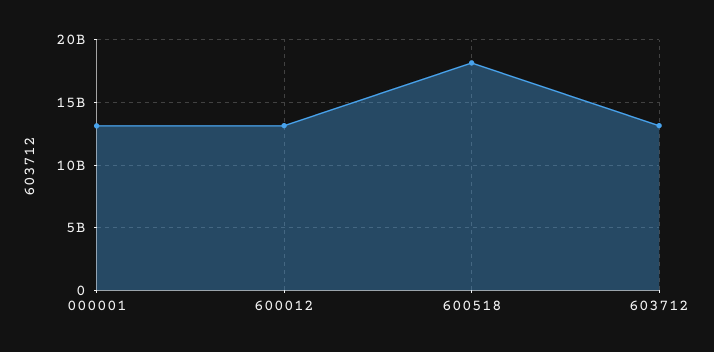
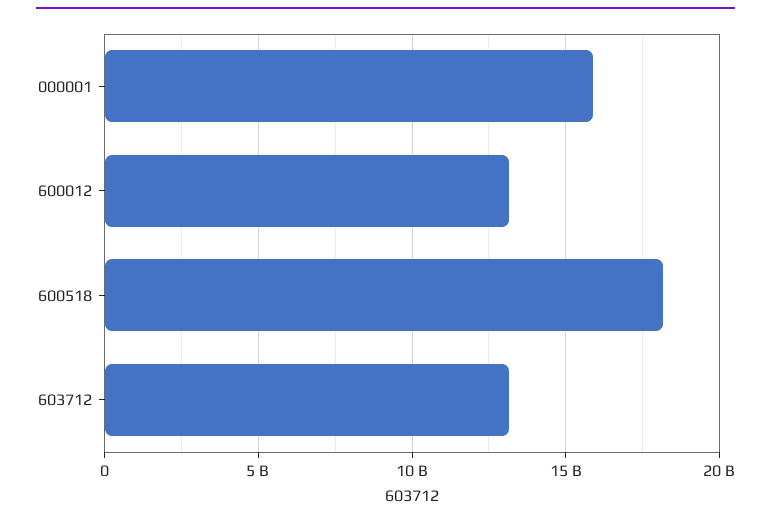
  {
-   "000001": 13000000000,
+   "000001": 16000000000,
    "600012": 13000000000,
    "600518": 18000000000,
    "603712": 13000000000
  }

